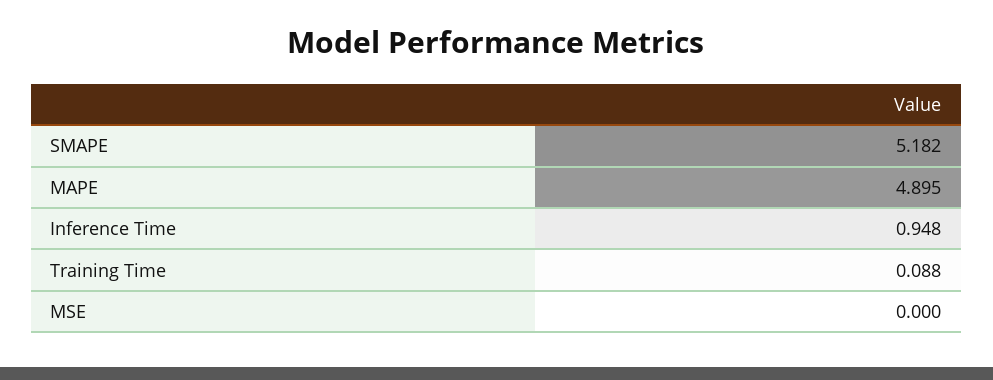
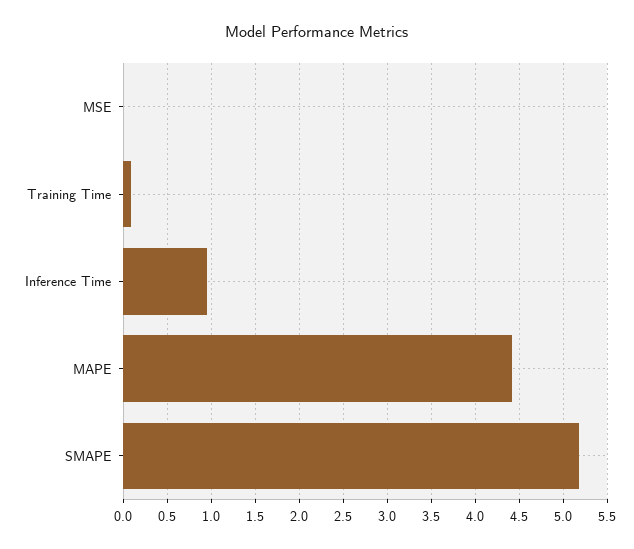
  {
    "SMAPE": 5.182,
-   "MAPE": 4.895,
+   "MAPE": 4.4,
    "Inference Time": 0.948,
    "Training Time": 0.088,
    "MSE": 0
  }

